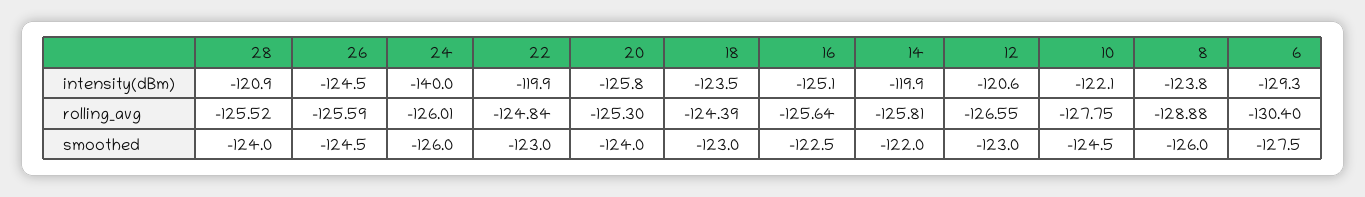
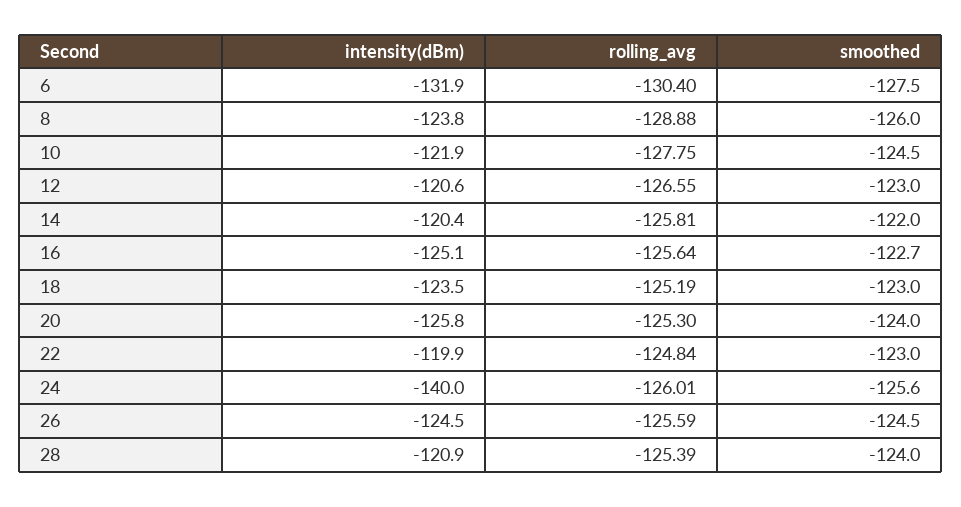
  {
    "28": {
      "intensity(dBm)": -120.9,
-     "rolling_avg": -125.52,
+     "rolling_avg": -125.39,
      "smoothed": -124
    },
    "26": {
      "intensity(dBm)": -124.5,
      "rolling_avg": -125.59,
      "smoothed": -124.5
    },
    "24": {
      "intensity(dBm)": -140,
      "rolling_avg": -126.01,
-     "smoothed": -126
+     "smoothed": -125.6
    },
    "22": {
      "intensity(dBm)": -119.9,
      "rolling_avg": -124.84,
      "smoothed": -123
    },
    "20": {
      "intensity(dBm)": -125.8,
      "rolling_avg": -125.3,
      "smoothed": -124
    },
    "18": {
      "intensity(dBm)": -123.5,
-     "rolling_avg": -124.39,
+     "rolling_avg": -125.19,
      "smoothed": -123
    },
    "16": {
      "intensity(dBm)": -125.1,
      "rolling_avg": -125.64,
-     "smoothed": -122.5
+     "smoothed": -122.7
    },
    "14": {
-     "intensity(dBm)": -119.9,
+     "intensity(dBm)": -120.4,
      "rolling_avg": -125.81,
      "smoothed": -122
    },
    "12": {
      "intensity(dBm)": -120.6,
      "rolling_avg": -126.55,
      "smoothed": -123
    },
    "10": {
-     "intensity(dBm)": -122.1,
+     "intensity(dBm)": -121.9,
      "rolling_avg": -127.75,
      "smoothed": -124.5
    },
    "8": {
      "intensity(dBm)": -123.8,
      "rolling_avg": -128.88,
      "smoothed": -126
    },
    "6": {
-     "intensity(dBm)": -129.3,
+     "intensity(dBm)": -131.9,
      "rolling_avg": -130.4,
      "smoothed": -127.5
    }
  }

